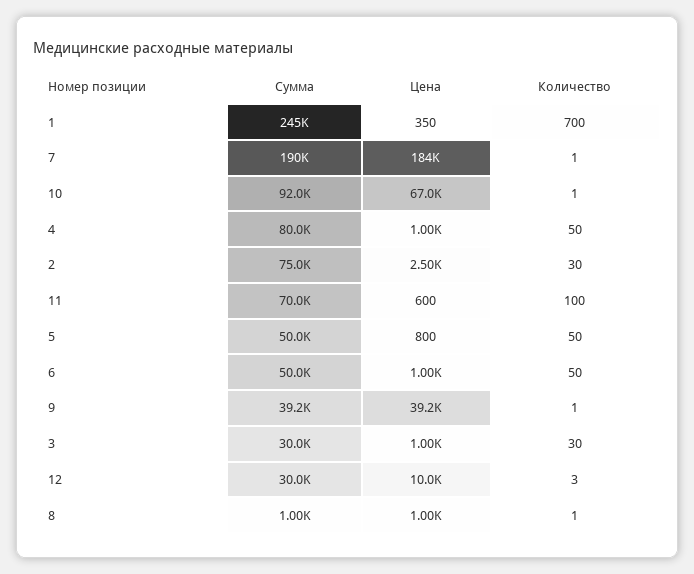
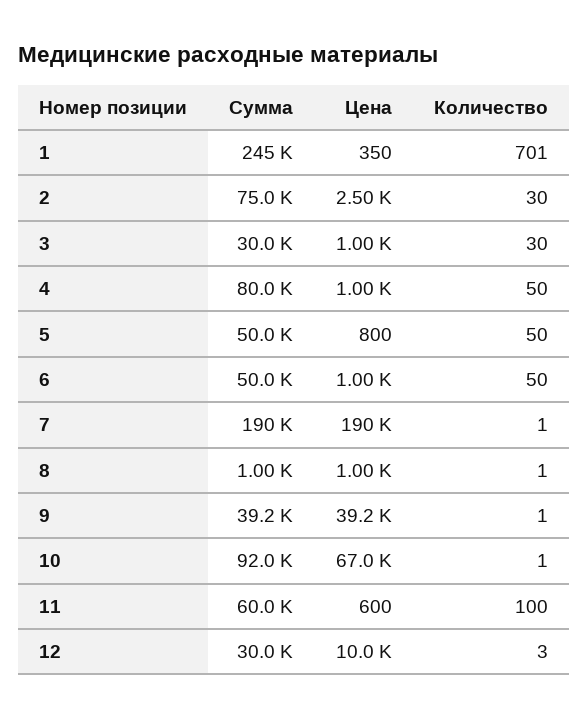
  {
    "Сумма": {
      "1": 245000,
      "7": 190000,
      "10": 92000,
      "4": 80000,
      "2": 75000,
-     "11": 70000,
+     "11": 60000,
      "5": 50000,
      "6": 50000,
      "9": 39200,
      "3": 30000,
      "12": 30000,
      "8": 1000
    },
    "Цена": {
      "1": 350,
-     "7": 184000,
+     "7": 190000,
      "10": 67000,
      "4": 1000,
      "2": 2500,
      "11": 600,
      "5": 800,
      "6": 1000,
      "9": 39200,
      "3": 1000,
      "12": 10000,
      "8": 1000
    },
    "Количество": {
-     "1": 700,
+     "1": 701,
      "7": 1,
      "10": 1,
      "4": 50,
      "2": 30,
      "11": 100,
      "5": 50,
      "6": 50,
      "9": 1,
      "3": 30,
      "12": 3,
      "8": 1
    }
  }

